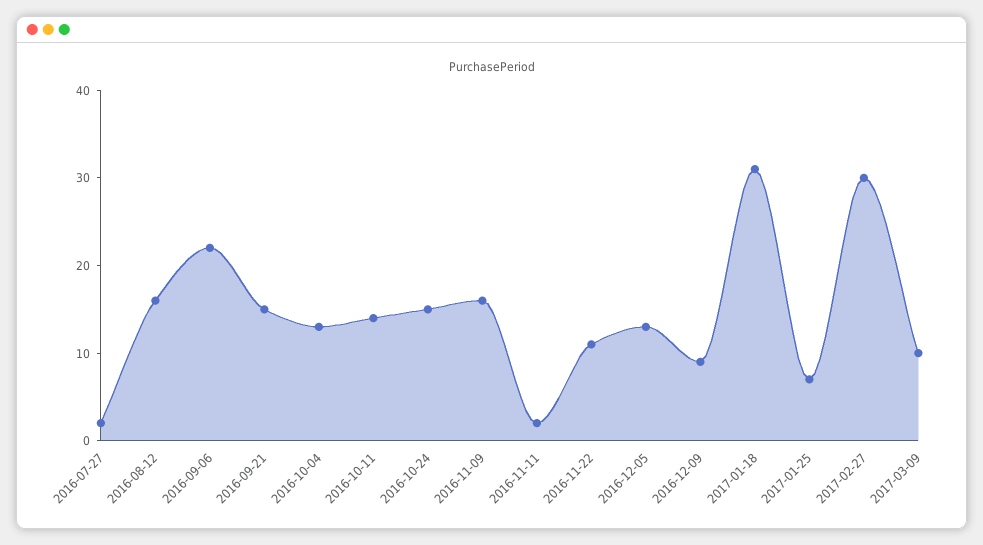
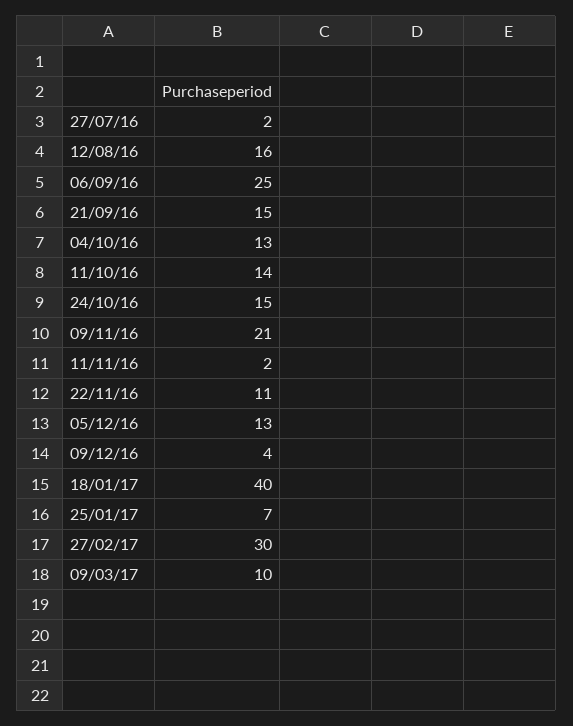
  {
    "2016-07-27": 2,
    "2016-08-12": 16,
-   "2016-09-06": 22,
+   "2016-09-06": 25,
    "2016-09-21": 15,
    "2016-10-04": 13,
    "2016-10-11": 14,
    "2016-10-24": 15,
-   "2016-11-09": 16,
+   "2016-11-09": 21,
    "2016-11-11": 2,
    "2016-11-22": 11,
    "2016-12-05": 13,
-   "2016-12-09": 9,
+   "2016-12-09": 4,
-   "2017-01-18": 31,
+   "2017-01-18": 40,
    "2017-01-25": 7,
    "2017-02-27": 30,
    "2017-03-09": 10
  }

